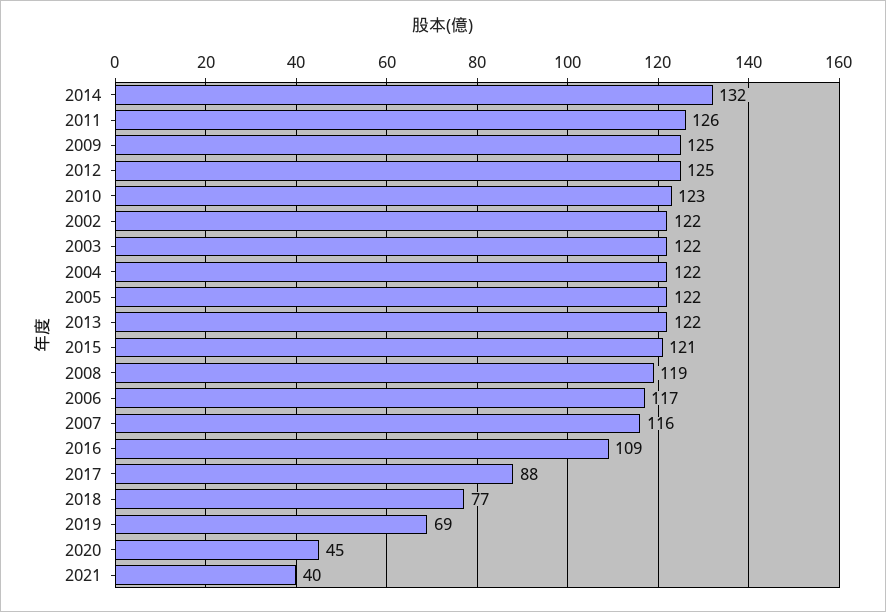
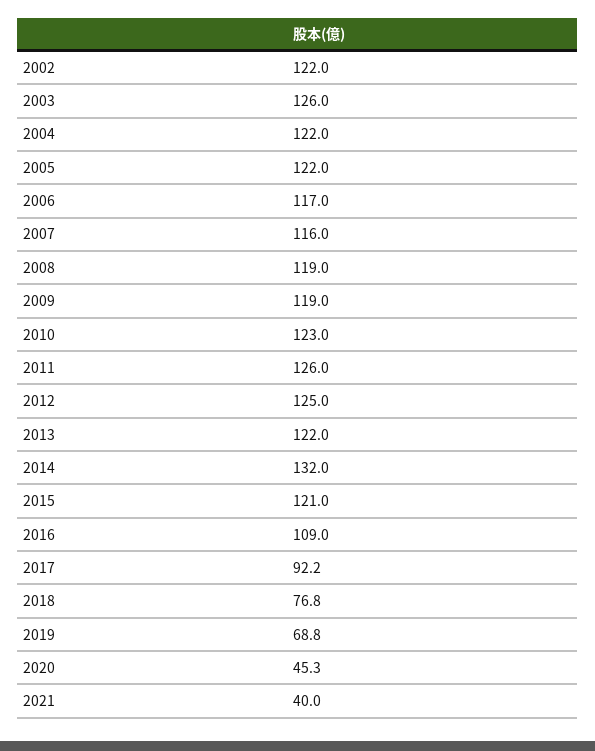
  {
    "2014": 132,
    "2011": 126,
-   "2009": 125,
+   "2009": 119,
    "2012": 125,
    "2010": 123,
    "2002": 122,
-   "2003": 122,
+   "2003": 126,
    "2004": 122,
    "2005": 122,
    "2013": 122,
    "2015": 121,
    "2008": 119,
    "2006": 117,
    "2007": 116,
    "2016": 109,
-   "2017": 88,
+   "2017": 92.2,
    "2018": 76.8,
    "2019": 68.8,
    "2020": 45.3,
    "2021": 40
  }

